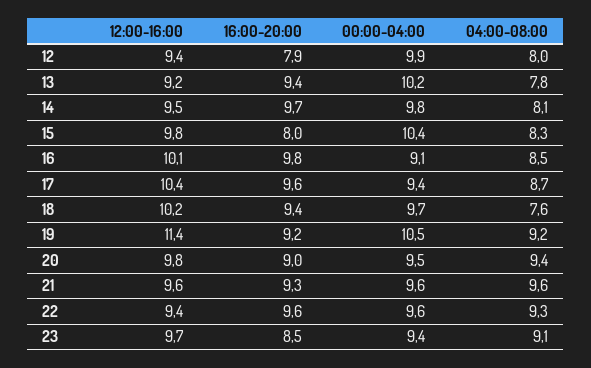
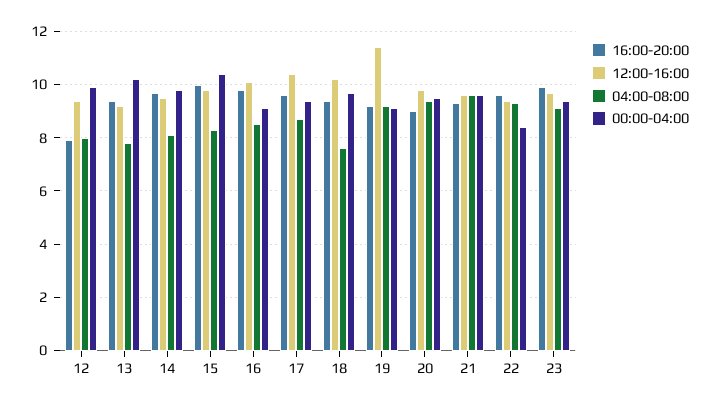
  {
    "12:00-16:00": {
      "12": 9.4,
      "13": 9.2,
      "14": 9.5,
      "15": 9.8,
      "16": 10.1,
      "17": 10.4,
      "18": 10.2,
      "19": 11.4,
      "20": 9.8,
      "21": 9.6,
      "22": 9.4,
      "23": 9.7
    },
    "16:00-20:00": {
      "12": 7.9,
      "13": 9.4,
      "14": 9.7,
-     "15": 8,
+     "15": 10,
      "16": 9.8,
      "17": 9.6,
      "18": 9.4,
      "19": 9.2,
      "20": 9,
      "21": 9.3,
      "22": 9.6,
-     "23": 8.5
+     "23": 10
    },
    "00:00-04:00": {
      "12": 9.9,
      "13": 10.2,
      "14": 9.8,
      "15": 10.4,
      "16": 9.1,
      "17": 9.4,
      "18": 9.7,
-     "19": 10.5,
+     "19": 9,
      "20": 9.5,
      "21": 9.6,
-     "22": 9.6,
+     "22": 8.5,
      "23": 9.4
    },
    "04:00-08:00": {
      "12": 8,
      "13": 7.8,
      "14": 8.1,
      "15": 8.3,
      "16": 8.5,
      "17": 8.7,
      "18": 7.6,
      "19": 9.2,
      "20": 9.4,
      "21": 9.6,
      "22": 9.3,
      "23": 9.1
    }
  }

